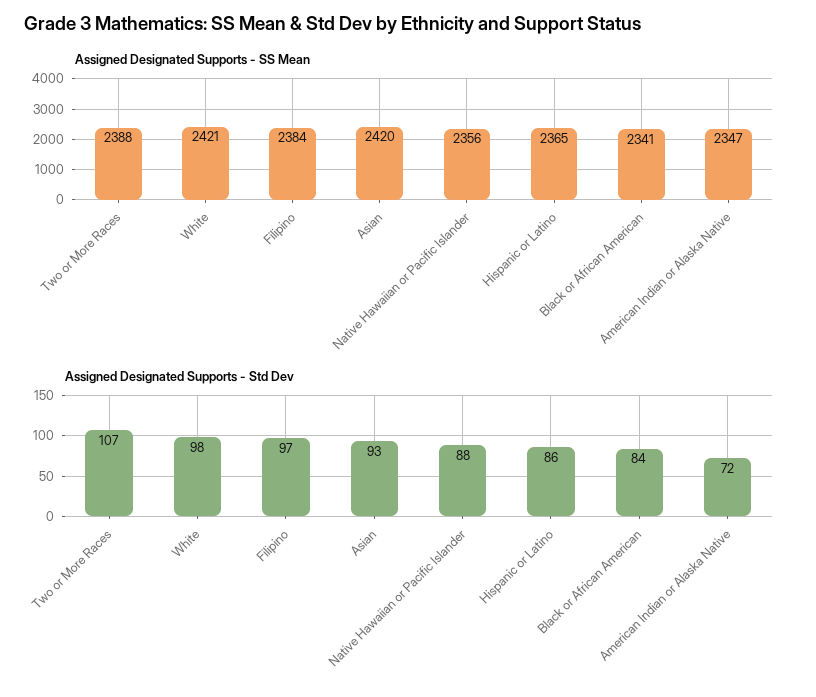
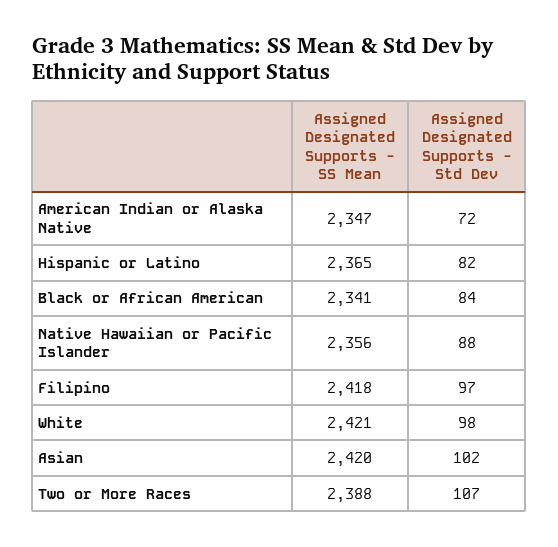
  {
    "Assigned Designated Supports - SS Mean": {
      "Two or More Races": 2388,
      "White": 2421,
-     "Filipino": 2384,
+     "Filipino": 2418,
      "Asian": 2420,
      "Native Hawaiian or Pacific Islander": 2356,
      "Hispanic or Latino": 2365,
      "Black or African American": 2341,
      "American Indian or Alaska Native": 2347
    },
    "Assigned Designated Supports - Std Dev": {
      "Two or More Races": 107,
      "White": 98,
      "Filipino": 97,
-     "Asian": 93,
+     "Asian": 102,
      "Native Hawaiian or Pacific Islander": 88,
-     "Hispanic or Latino": 86,
+     "Hispanic or Latino": 82,
      "Black or African American": 84,
      "American Indian or Alaska Native": 72
    }
  }

